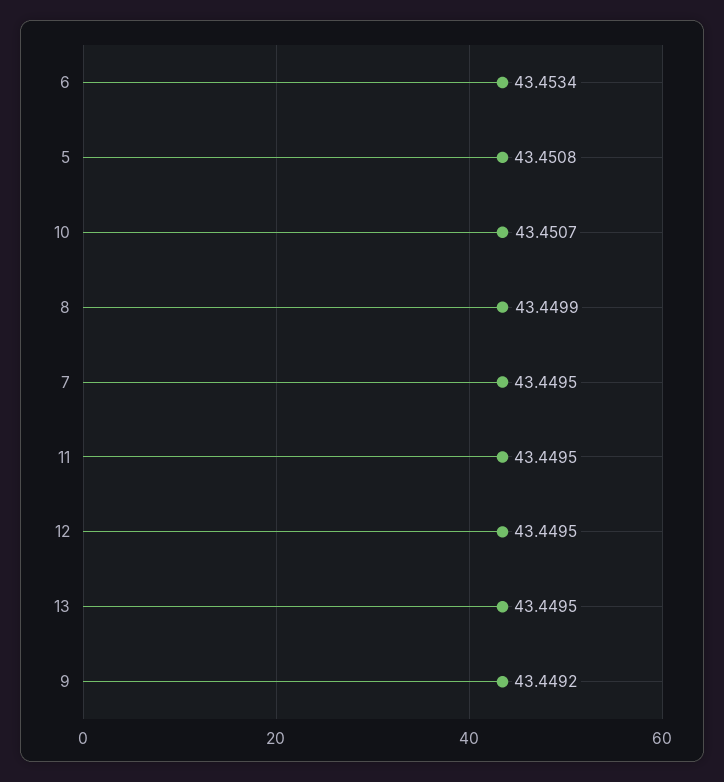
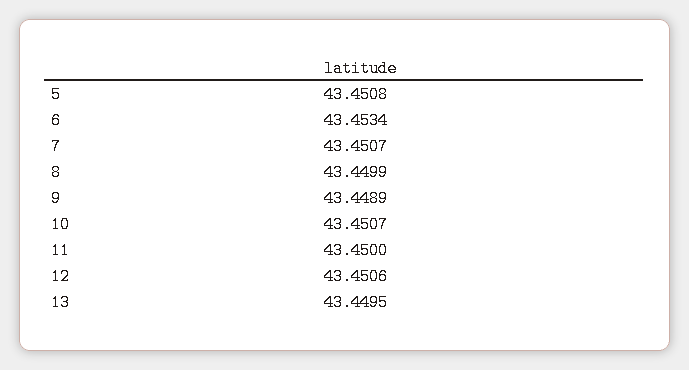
  {
    "6": 43.4534,
    "5": 43.4508,
    "10": 43.4507,
    "8": 43.4499,
-   "7": 43.4495,
+   "7": 43.4507,
-   "11": 43.4495,
+   "11": 43.45,
-   "12": 43.4495,
+   "12": 43.4506,
    "13": 43.4495,
-   "9": 43.4492
+   "9": 43.4489
  }

